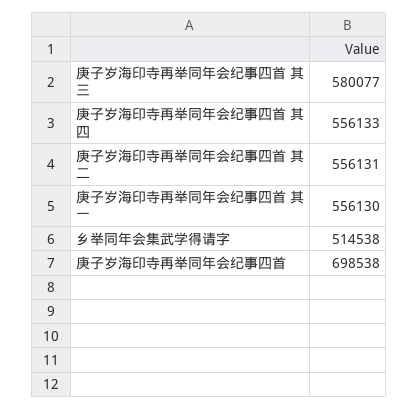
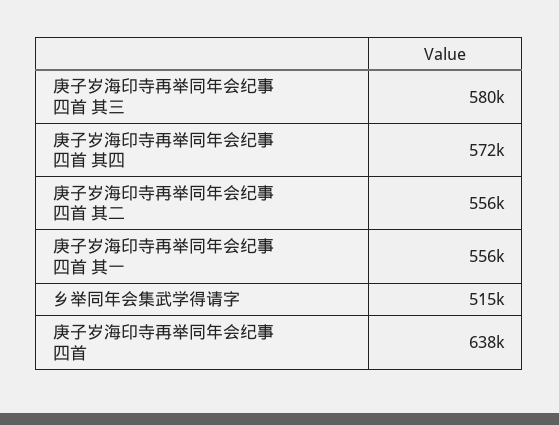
  {
    "庚子岁海印寺再举同年会纪事四首 其三": 580077,
-   "庚子岁海印寺再举同年会纪事四首 其四": 556133,
+   "庚子岁海印寺再举同年会纪事四首 其四": 572000,
    "庚子岁海印寺再举同年会纪事四首 其二": 556131,
    "庚子岁海印寺再举同年会纪事四首 其一": 556130,
    "乡举同年会集武学得请字": 514538,
-   "庚子岁海印寺再举同年会纪事四首": 698538
+   "庚子岁海印寺再举同年会纪事四首": 638000
  }

